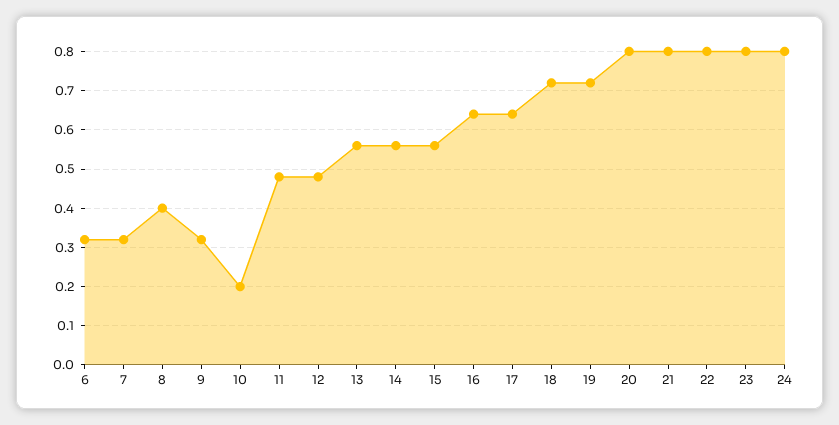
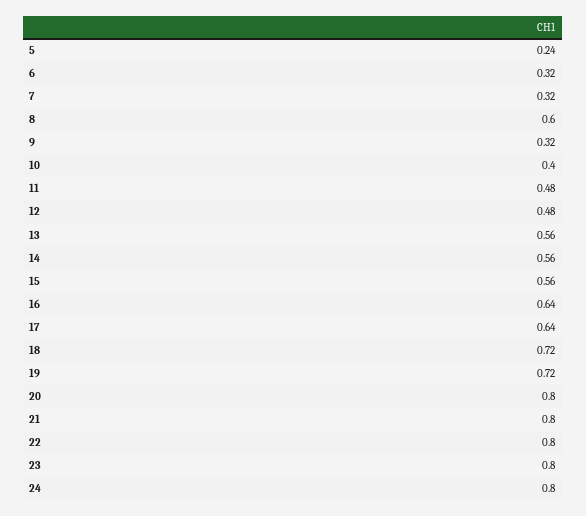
  {
    "6": 0.32,
    "7": 0.32,
-   "8": 0.4,
+   "8": 0.6,
    "9": 0.32,
-   "10": 0.2,
+   "10": 0.4,
    "11": 0.48,
    "12": 0.48,
    "13": 0.56,
    "14": 0.56,
    "15": 0.56,
    "16": 0.64,
    "17": 0.64,
    "18": 0.72,
    "19": 0.72,
    "20": 0.8,
    "21": 0.8,
    "22": 0.8,
    "23": 0.8,
-   "24": 0.8
+   "24": 0.8,
+   "5": 0.24
  }

